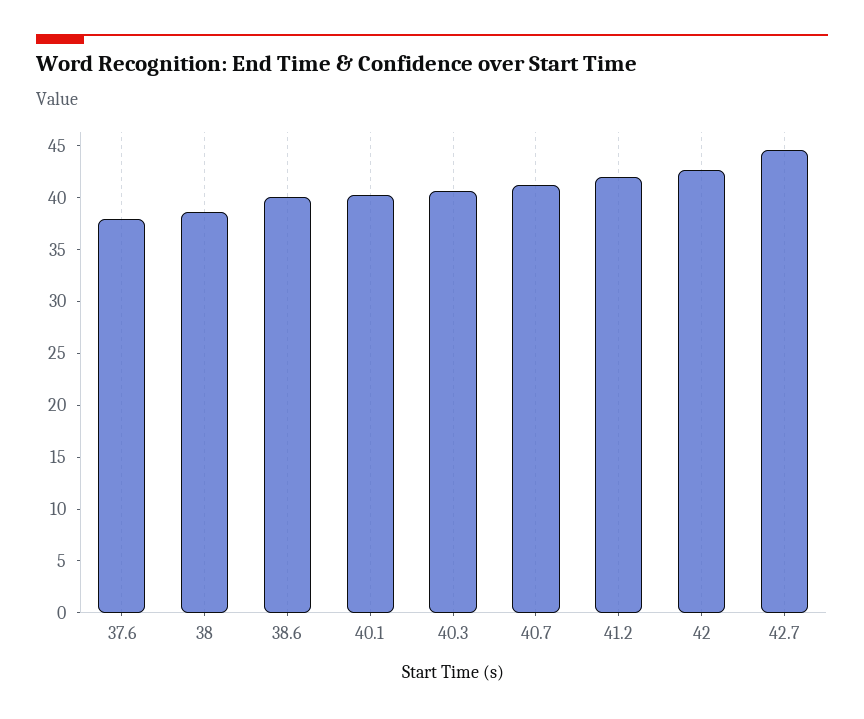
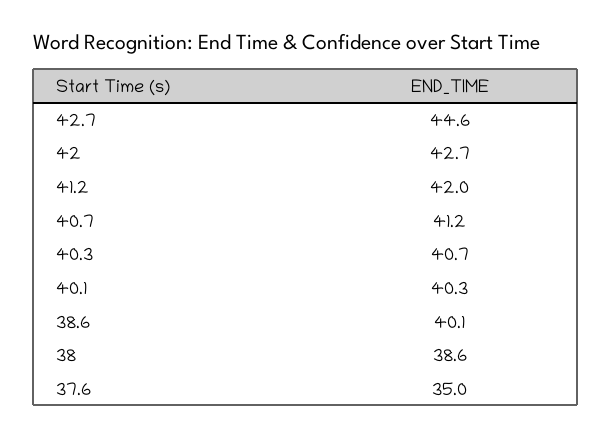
  {
-   "37.6": 38,
+   "37.6": 35,
    "38": 38.6,
    "38.6": 40.1,
    "40.1": 40.3,
    "40.3": 40.7,
    "40.7": 41.2,
    "41.2": 42,
    "42": 42.7,
    "42.7": 44.6
  }

